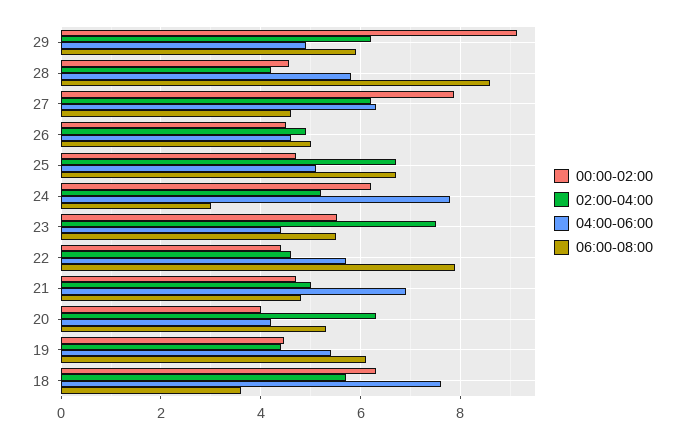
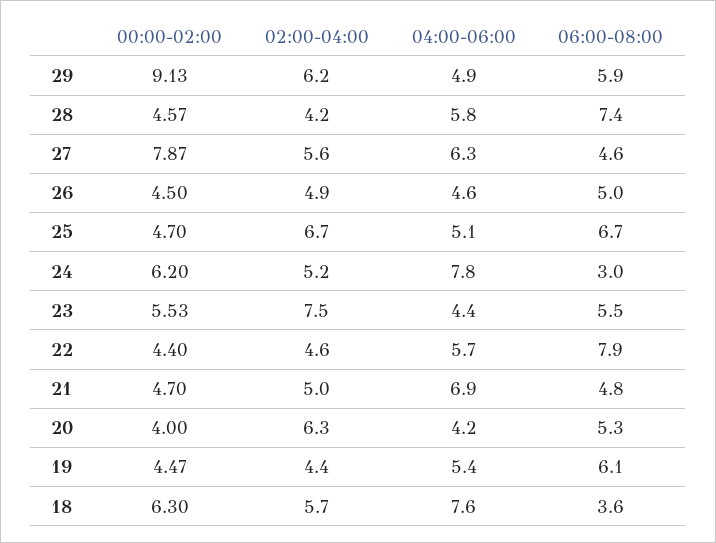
  {
    "00:00-02:00": {
      "29": 9.13,
      "28": 4.57,
      "27": 7.87,
      "26": 4.5,
      "25": 4.7,
      "24": 6.2,
      "23": 5.53,
      "22": 4.4,
      "21": 4.7,
      "20": 4,
      "19": 4.47,
      "18": 6.3
    },
    "02:00-04:00": {
      "29": 6.2,
      "28": 4.2,
-     "27": 6.2,
+     "27": 5.6,
      "26": 4.9,
      "25": 6.7,
      "24": 5.2,
      "23": 7.5,
      "22": 4.6,
      "21": 5,
      "20": 6.3,
      "19": 4.4,
      "18": 5.7
    },
    "04:00-06:00": {
      "29": 4.9,
      "28": 5.8,
      "27": 6.3,
      "26": 4.6,
      "25": 5.1,
      "24": 7.8,
      "23": 4.4,
      "22": 5.7,
      "21": 6.9,
      "20": 4.2,
      "19": 5.4,
      "18": 7.6
    },
    "06:00-08:00": {
      "29": 5.9,
-     "28": 8.6,
+     "28": 7.4,
      "27": 4.6,
      "26": 5,
      "25": 6.7,
      "24": 3,
      "23": 5.5,
      "22": 7.9,
      "21": 4.8,
      "20": 5.3,
      "19": 6.1,
      "18": 3.6
    }
  }

